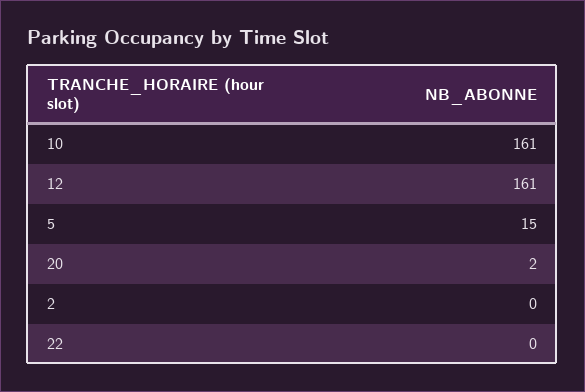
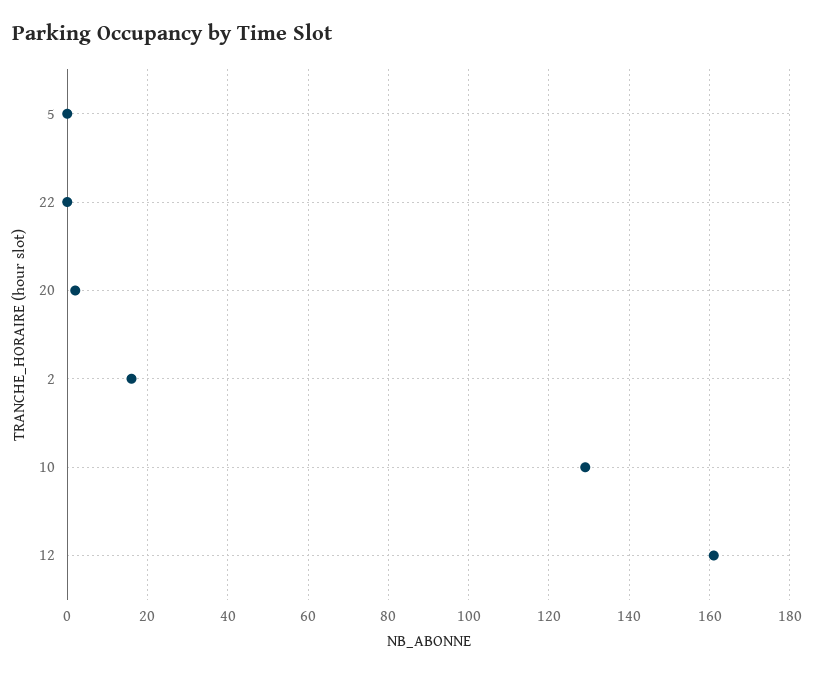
  {
-   "10": 161,
+   "10": 130,
    "12": 161,
-   "5": 15,
+   "5": 0,
    "20": 2,
-   "2": 0,
+   "2": 15,
    "22": 0
  }

